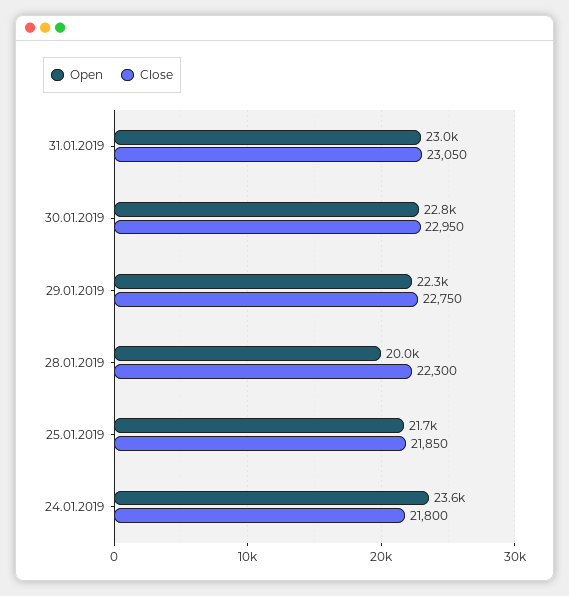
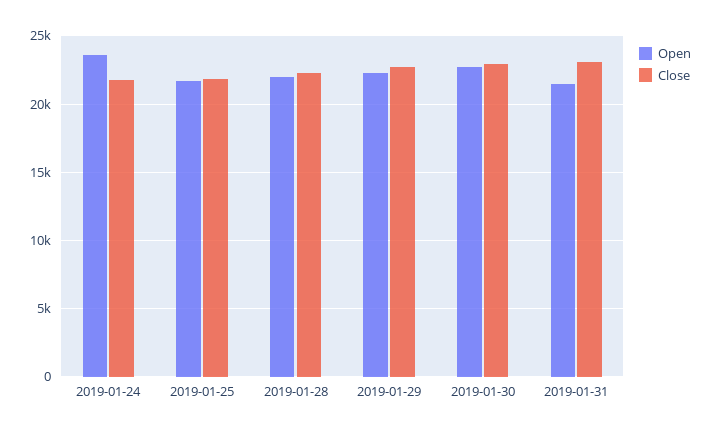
  {
    "Open": {
-     "31.01.2019": 23000,
+     "31.01.2019": 21500,
      "30.01.2019": 22800,
      "29.01.2019": 22300,
-     "28.01.2019": 20000,
+     "28.01.2019": 22000,
      "25.01.2019": 21700,
      "24.01.2019": 23600
    },
    "Close": {
      "31.01.2019": 23050,
      "30.01.2019": 22950,
      "29.01.2019": 22750,
      "28.01.2019": 22300,
      "25.01.2019": 21850,
      "24.01.2019": 21800
    }
  }

